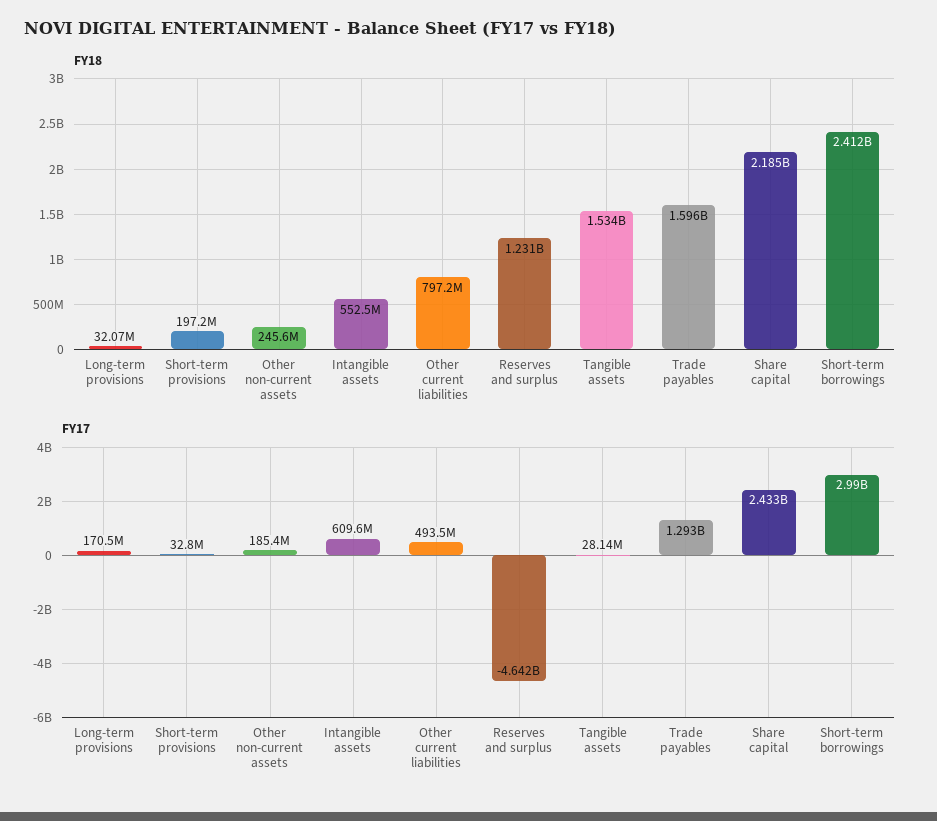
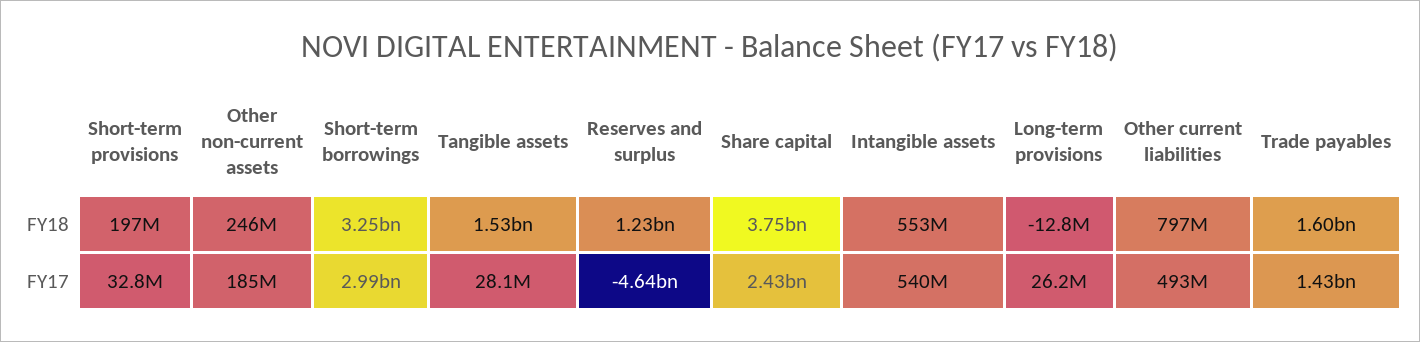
  {
    "FY18": {
-     "Long-term provisions": 32070000,
+     "Long-term provisions": -12800000,
      "Short-term provisions": 197200000,
      "Other non-current assets": 245600000,
      "Intangible assets": 552500000,
      "Other current liabilities": 797200000,
      "Reserves and surplus": 1231000000,
      "Tangible assets": 1534000000,
      "Trade payables": 1596000000,
-     "Share capital": 2185000000,
+     "Share capital": 3750000000,
-     "Short-term borrowings": 2412000000
+     "Short-term borrowings": 3250000000
    },
    "FY17": {
-     "Long-term provisions": 170500000,
+     "Long-term provisions": 26200000,
      "Short-term provisions": 32800000,
      "Other non-current assets": 185400000,
-     "Intangible assets": 609600000,
+     "Intangible assets": 540000000,
      "Other current liabilities": 493500000,
      "Reserves and surplus": -4642000000,
      "Tangible assets": 28140000,
-     "Trade payables": 1293000000,
+     "Trade payables": 1430000000,
      "Share capital": 2433000000,
      "Short-term borrowings": 2990000000
    }
  }

